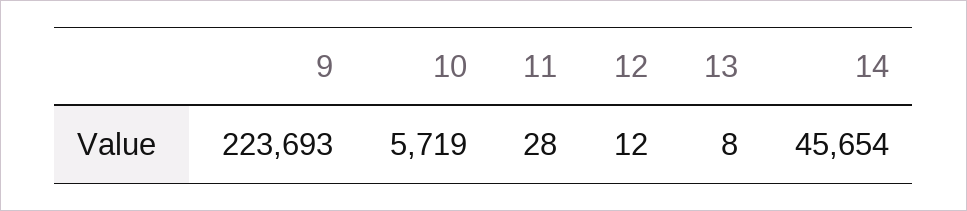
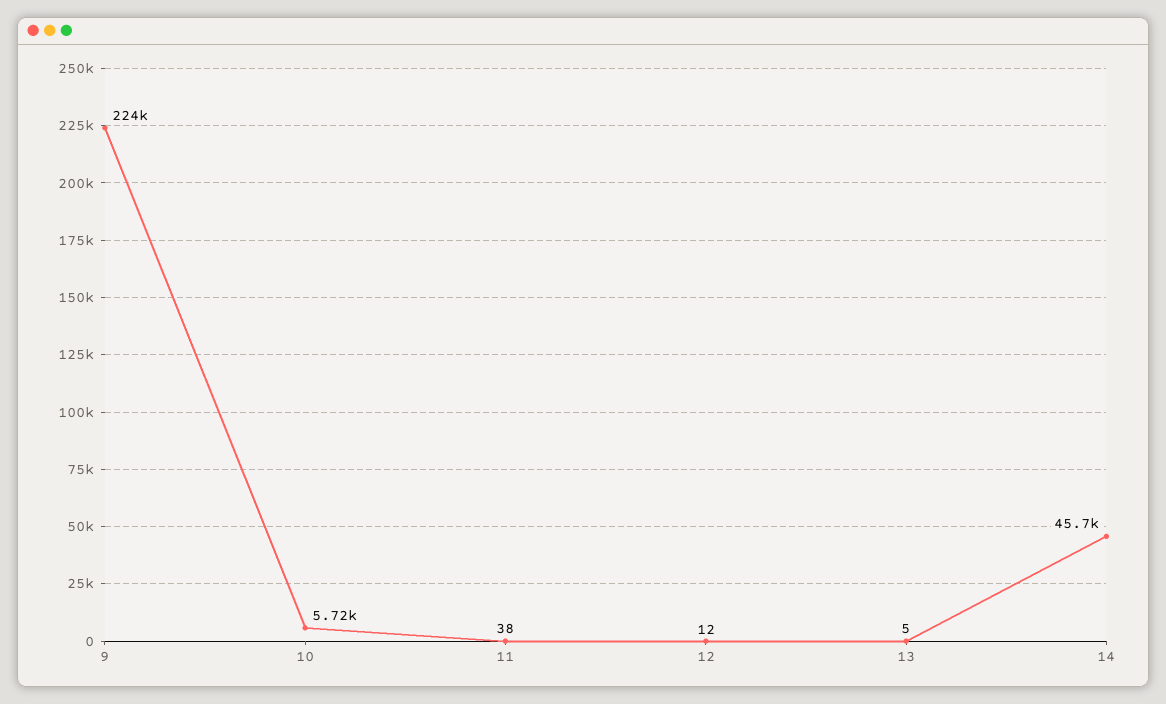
  {
    "9": 223693,
    "10": 5719,
-   "11": 28,
+   "11": 38,
    "12": 12,
-   "13": 8,
+   "13": 5,
    "14": 45654
  }

